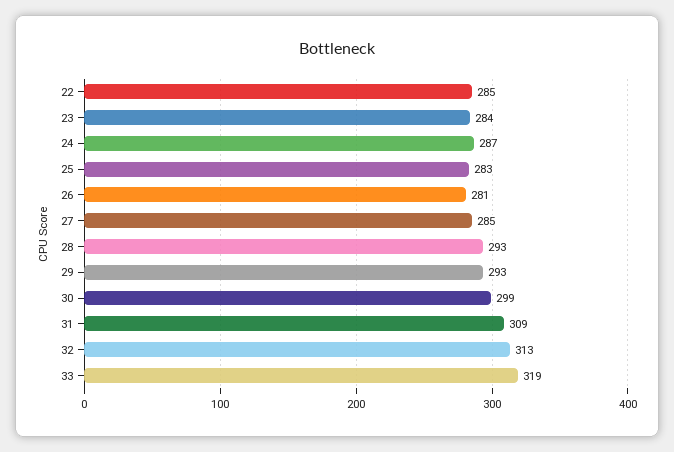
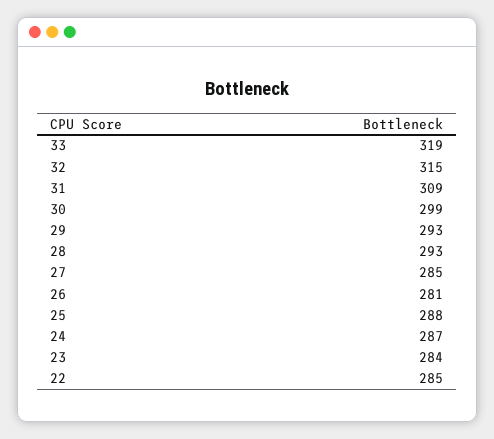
  {
    "22": 285,
    "23": 284,
    "24": 287,
-   "25": 283,
+   "25": 288,
    "26": 281,
    "27": 285,
    "28": 293,
    "29": 293,
    "30": 299,
    "31": 309,
-   "32": 313,
+   "32": 315,
    "33": 319
  }

